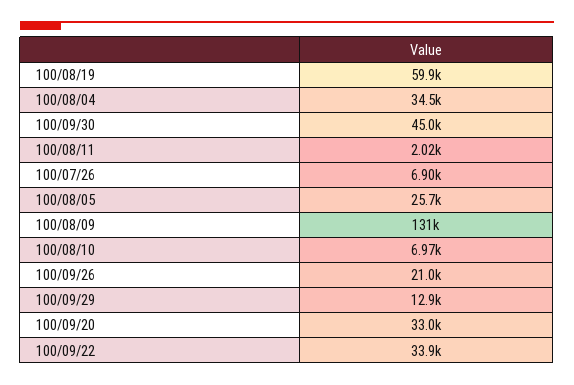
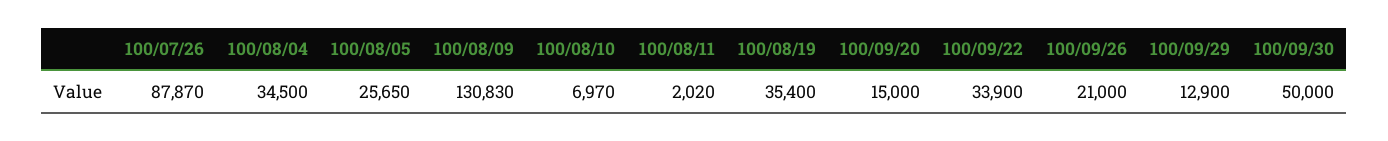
  {
-   "100/08/19": 59900,
+   "100/08/19": 35400,
    "100/08/04": 34500,
-   "100/09/30": 45000,
+   "100/09/30": 50000,
    "100/08/11": 2020,
-   "100/07/26": 6900,
+   "100/07/26": 87870,
    "100/08/05": 25650,
    "100/08/09": 130830,
    "100/08/10": 6970,
    "100/09/26": 21000,
    "100/09/29": 12900,
-   "100/09/20": 33000,
+   "100/09/20": 15000,
    "100/09/22": 33900
  }

